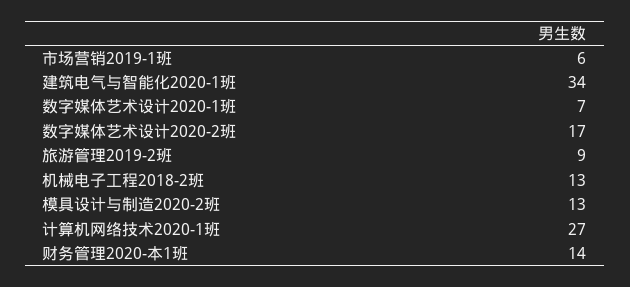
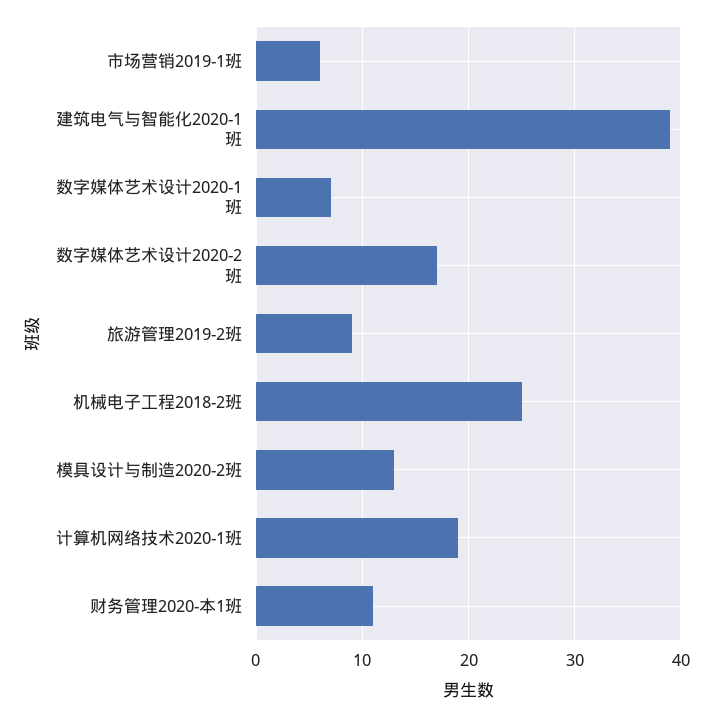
  {
    "市场营销2019-1班": 6,
-   "建筑电气与智能化2020-1班": 34,
+   "建筑电气与智能化2020-1班": 39,
    "数字媒体艺术设计2020-1班": 7,
    "数字媒体艺术设计2020-2班": 17,
    "旅游管理2019-2班": 9,
-   "机械电子工程2018-2班": 13,
+   "机械电子工程2018-2班": 25,
    "模具设计与制造2020-2班": 13,
-   "计算机网络技术2020-1班": 27,
+   "计算机网络技术2020-1班": 19,
-   "财务管理2020-本1班": 14
+   "财务管理2020-本1班": 11
  }

